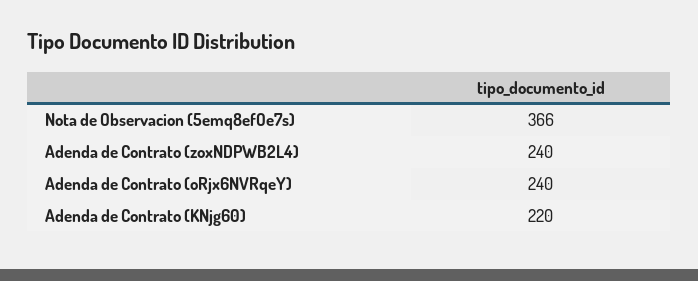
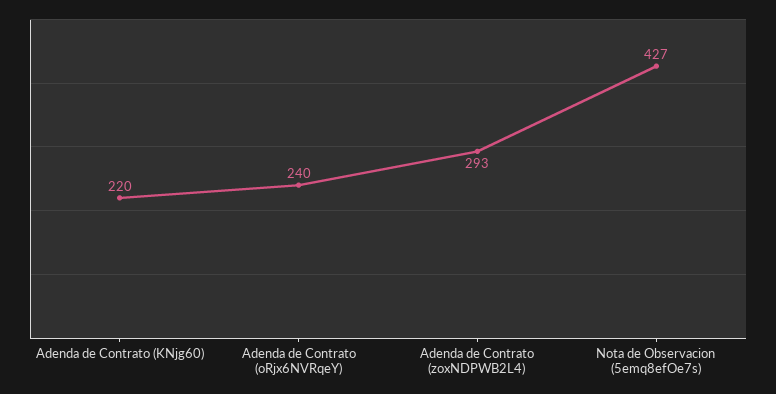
  {
-   "Nota de Observacion (5emq8efOe7s)": 366,
+   "Nota de Observacion (5emq8efOe7s)": 427,
-   "Adenda de Contrato (zoxNDPWB2L4)": 240,
+   "Adenda de Contrato (zoxNDPWB2L4)": 293,
    "Adenda de Contrato (oRjx6NVRqeY)": 240,
    "Adenda de Contrato (KNjg60)": 220
  }

